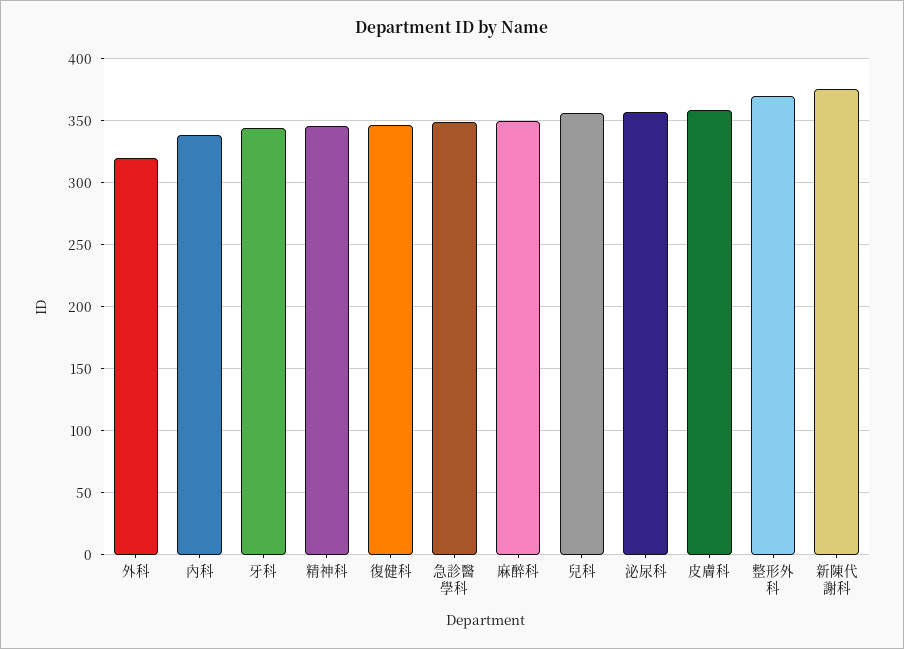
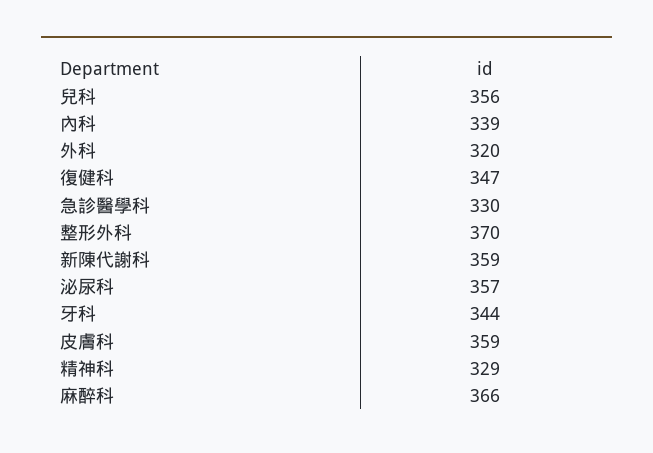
  {
    "外科": 320,
    "內科": 339,
    "牙科": 344,
-   "精神科": 345,
+   "精神科": 329,
    "復健科": 347,
-   "急診醫學科": 350,
+   "急診醫學科": 330,
-   "麻醉科": 350,
+   "麻醉科": 366,
    "兒科": 356,
    "泌尿科": 357,
    "皮膚科": 359,
    "整形外科": 370,
-   "新陳代謝科": 375
+   "新陳代謝科": 359
  }

